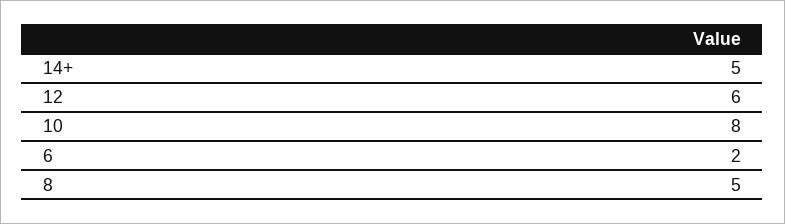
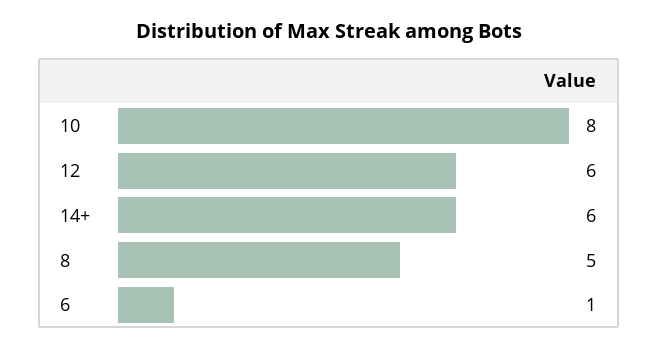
  {
-   "14+": 5,
+   "14+": 6,
    "12": 6,
    "10": 8,
-   "6": 2,
+   "6": 1,
    "8": 5
  }

